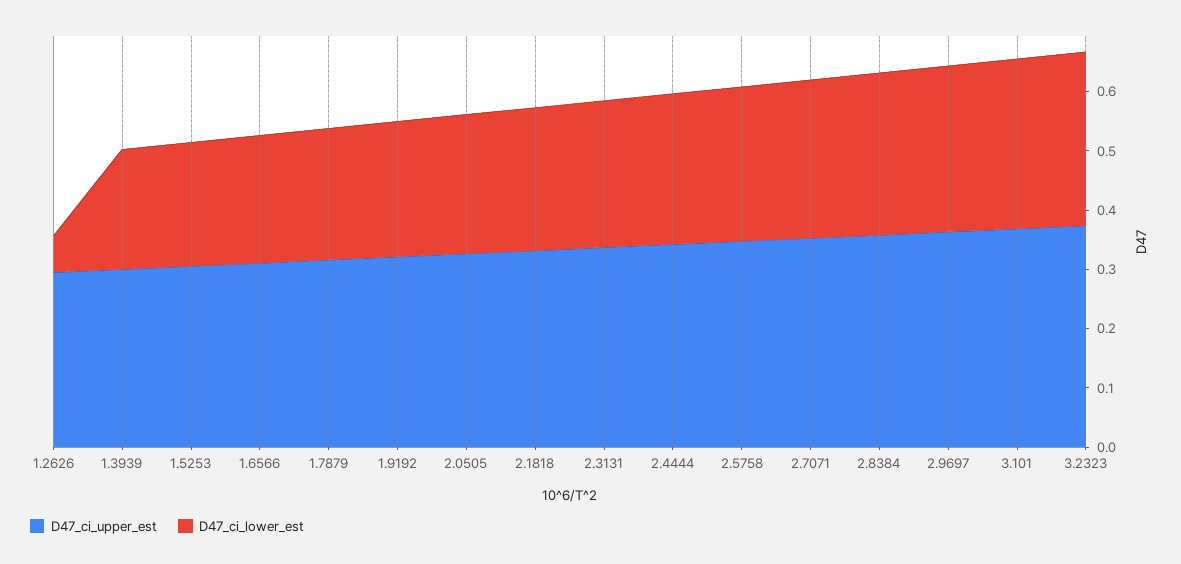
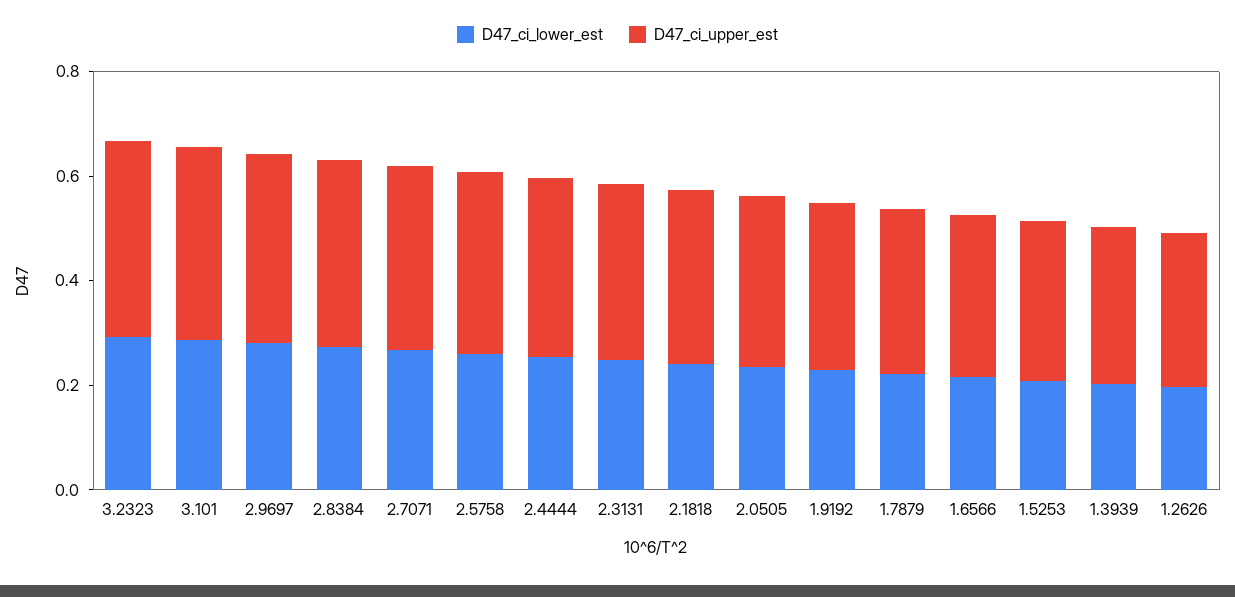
  {
    "D47_ci_upper_est": {
      "1.2626": 0.3,
      "1.3939": 0.3,
      "1.5253": 0.3,
      "1.6566": 0.32,
      "1.7879": 0.32,
      "1.9192": 0.32,
      "2.0505": 0.32,
      "2.1818": 0.34,
      "2.3131": 0.34,
      "2.4444": 0.34,
      "2.5758": 0.34,
      "2.7071": 0.36,
      "2.8384": 0.36,
      "2.9697": 0.36,
      "3.101": 0.36,
      "3.2323": 0.38
    },
    "D47_ci_lower_est": {
-     "1.2626": 0.06,
+     "1.2626": 0.2,
      "1.3939": 0.2,
      "1.5253": 0.2,
      "1.6566": 0.22,
      "1.7879": 0.22,
      "1.9192": 0.22,
      "2.0505": 0.24,
      "2.1818": 0.24,
      "2.3131": 0.24,
      "2.4444": 0.26,
      "2.5758": 0.26,
      "2.7071": 0.26,
      "2.8384": 0.28,
      "2.9697": 0.28,
      "3.101": 0.28,
      "3.2323": 0.3
    }
  }

